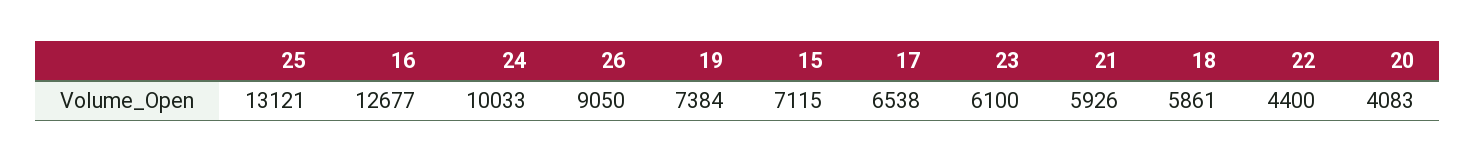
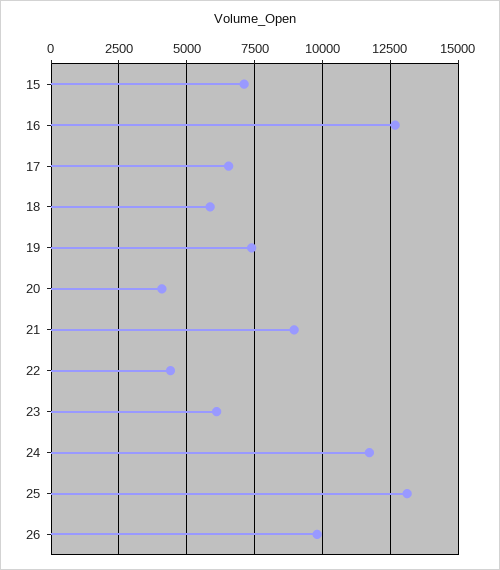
  {
    "25": 13121,
    "16": 12677,
-   "24": 10033,
+   "24": 11750,
-   "26": 9050,
+   "26": 9750,
    "19": 7384,
    "15": 7115,
    "17": 6538,
    "23": 6100,
-   "21": 5926,
+   "21": 9000,
    "18": 5861,
    "22": 4400,
    "20": 4083
  }

